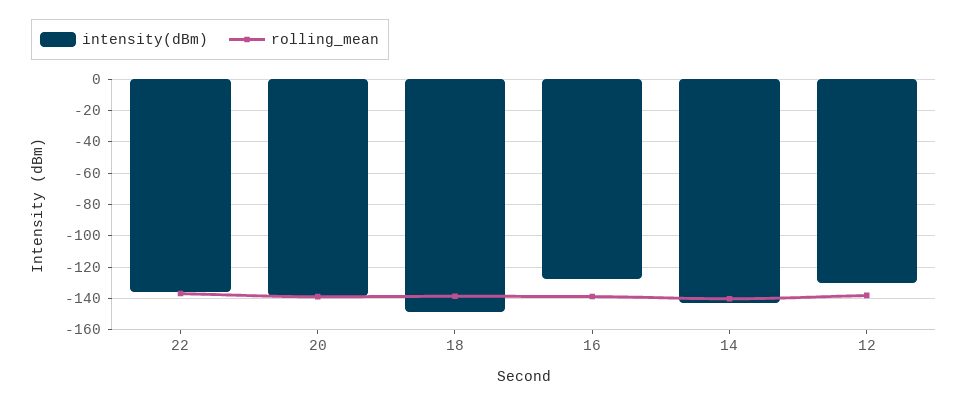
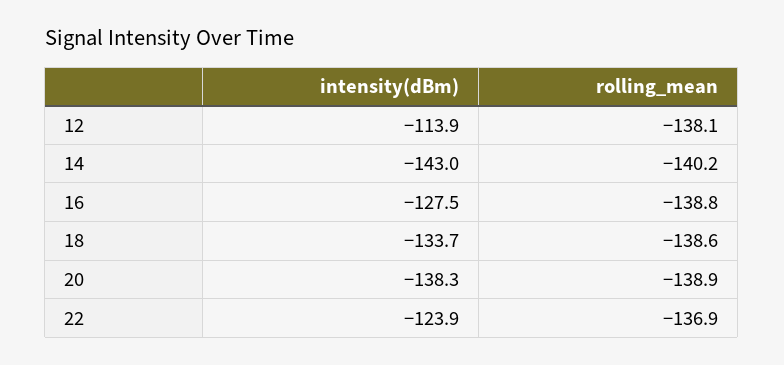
  {
    "intensity(dBm)": {
-     "22": -135,
+     "22": -123.9,
      "20": -138.3,
-     "18": -150,
+     "18": -133.7,
      "16": -127.5,
      "14": -143,
-     "12": -130
+     "12": -113.9
    },
    "rolling_mean": {
      "22": -136.9,
      "20": -138.9,
      "18": -138.6,
      "16": -138.8,
      "14": -140.2,
      "12": -138.1
    }
  }

